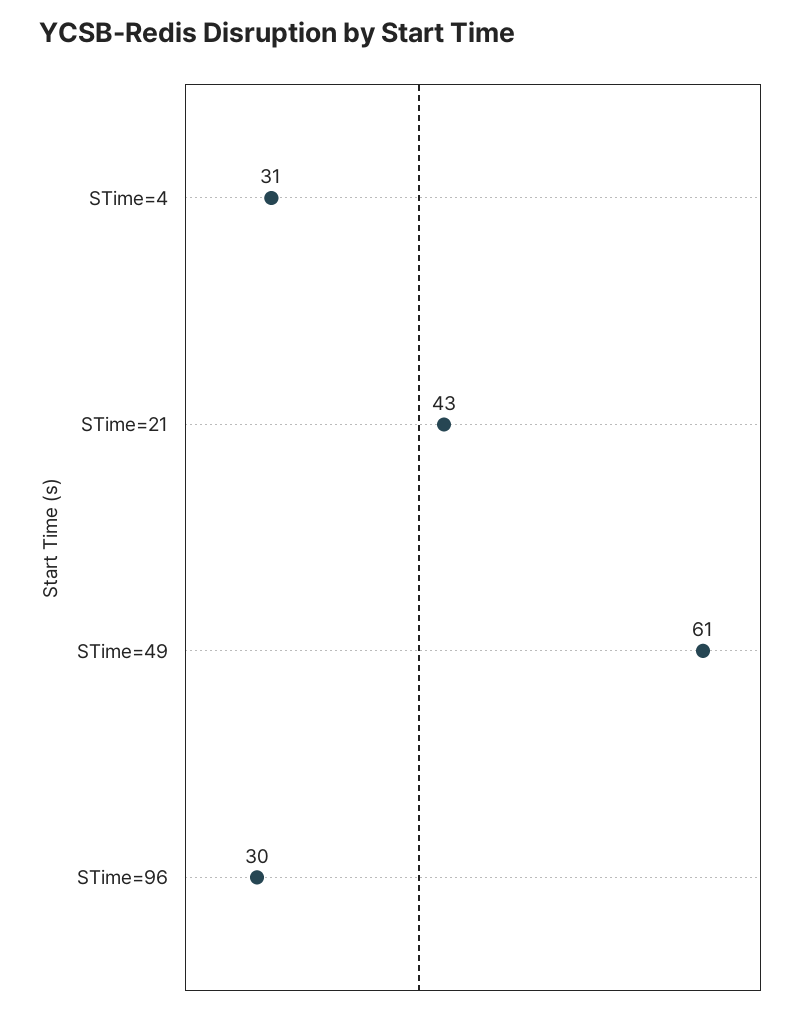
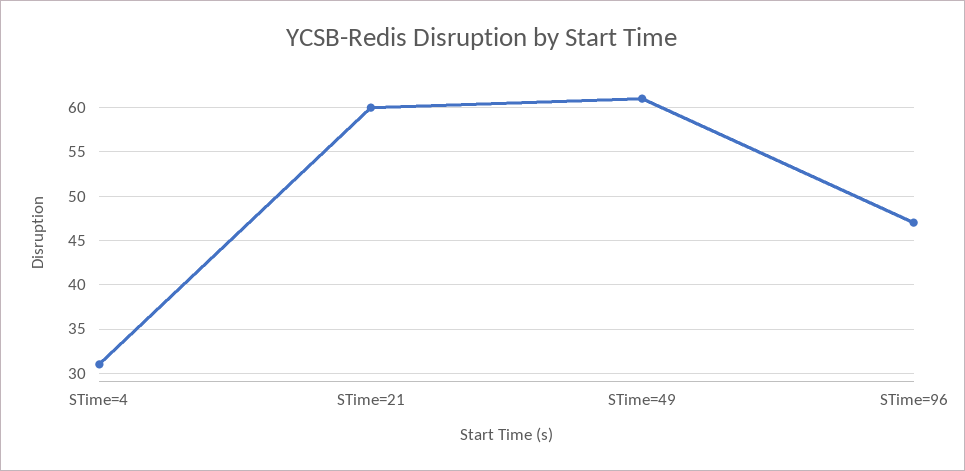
  {
    "STime=4": 31,
-   "STime=21": 43,
+   "STime=21": 60,
    "STime=49": 61,
-   "STime=96": 30
+   "STime=96": 47
  }

